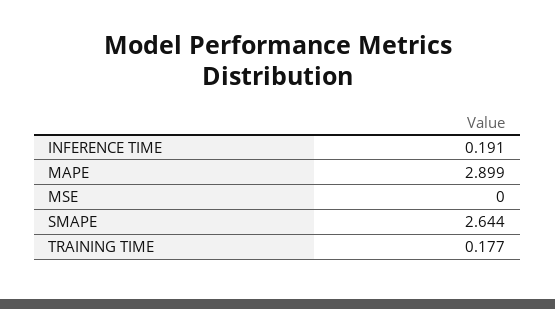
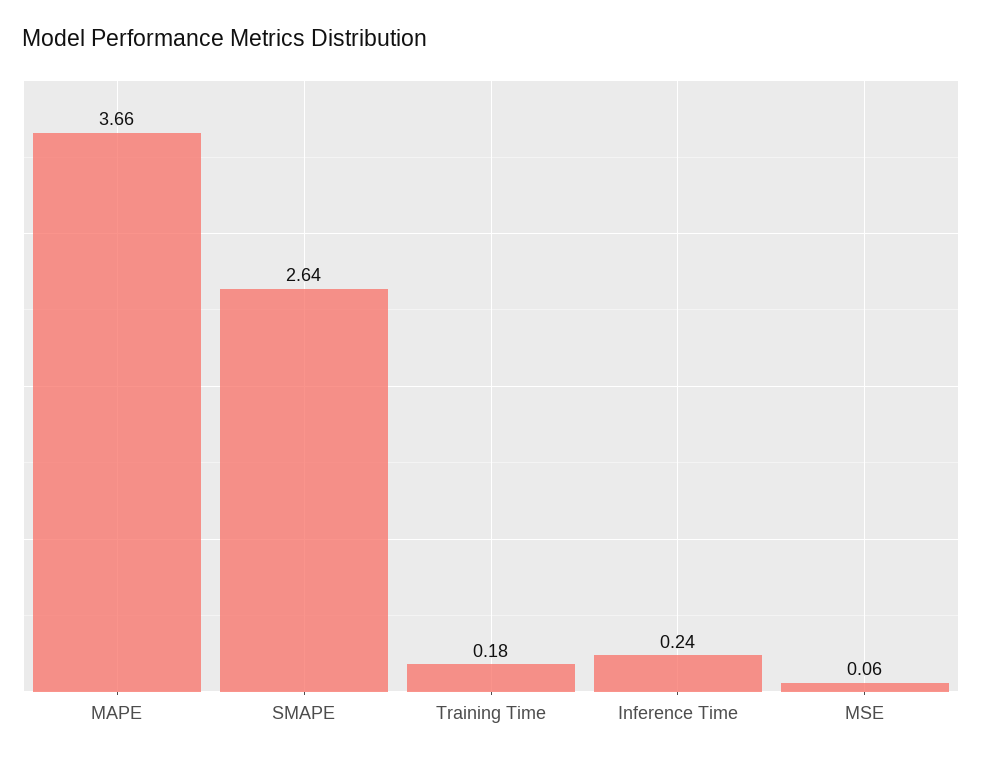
  {
-   "INFERENCE TIME": 0.191,
+   "INFERENCE TIME": 0.24,
-   "MAPE": 2.899,
+   "MAPE": 3.66,
-   "MSE": 0,
+   "MSE": 0.06,
    "SMAPE": 2.644,
    "TRAINING TIME": 0.177
  }

